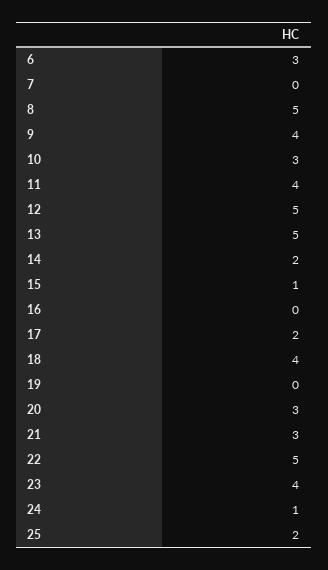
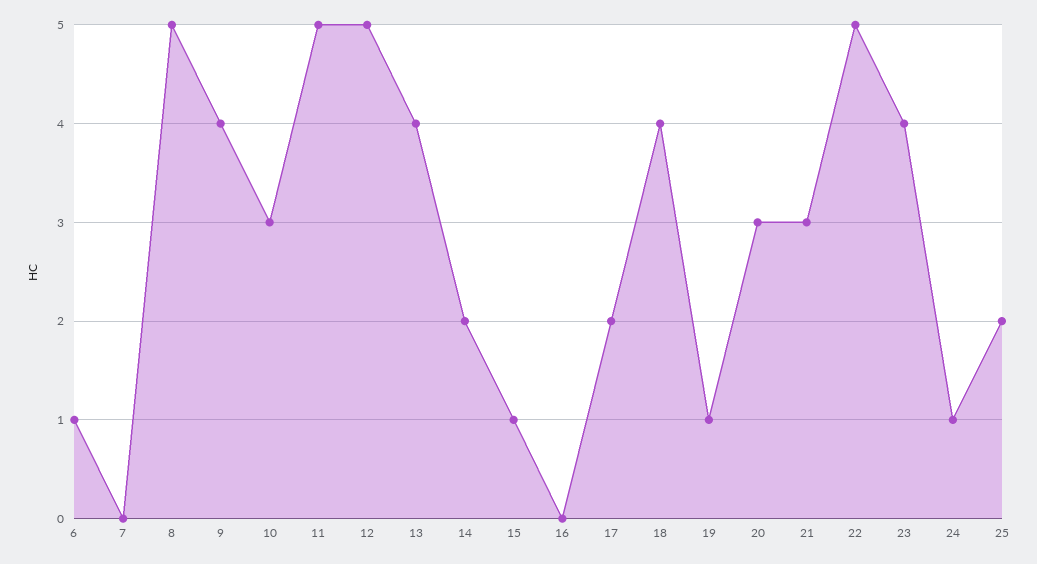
  {
-   "6": 3,
+   "6": 1,
    "7": 0,
    "8": 5,
    "9": 4,
    "10": 3,
-   "11": 4,
+   "11": 5,
    "12": 5,
-   "13": 5,
+   "13": 4,
    "14": 2,
    "15": 1,
    "16": 0,
    "17": 2,
    "18": 4,
-   "19": 0,
+   "19": 1,
    "20": 3,
    "21": 3,
    "22": 5,
    "23": 4,
    "24": 1,
    "25": 2
  }

